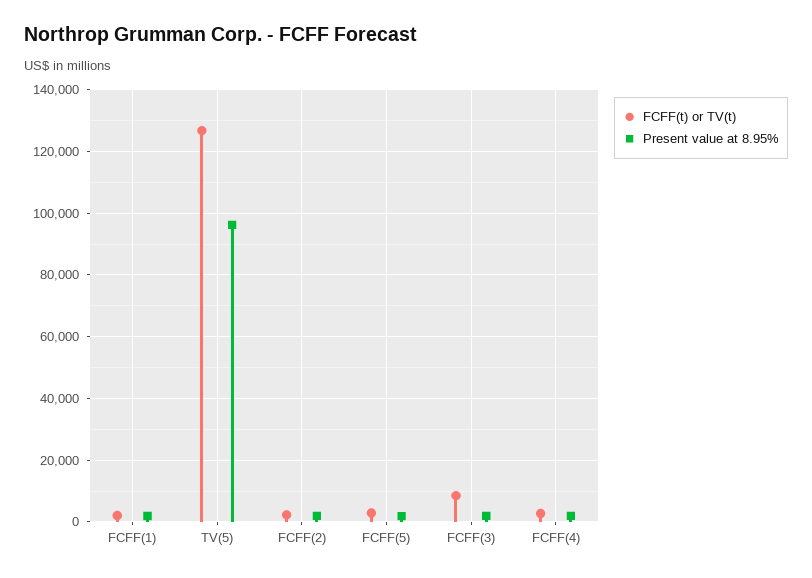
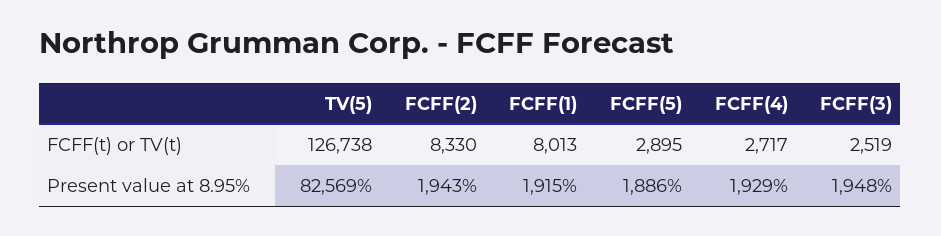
  {
    "FCFF(t) or TV(t)": {
-     "FCFF(1)": 2000,
+     "FCFF(1)": 8013,
      "TV(5)": 126738,
-     "FCFF(2)": 2000,
+     "FCFF(2)": 8330,
      "FCFF(5)": 2895,
-     "FCFF(3)": 8000,
+     "FCFF(3)": 2519,
      "FCFF(4)": 2717
    },
    "Present value at 8.95%": {
      "FCFF(1)": 1915,
-     "TV(5)": 96000,
+     "TV(5)": 82569,
      "FCFF(2)": 1943,
      "FCFF(5)": 1886,
      "FCFF(3)": 1948,
      "FCFF(4)": 1929
    }
  }

